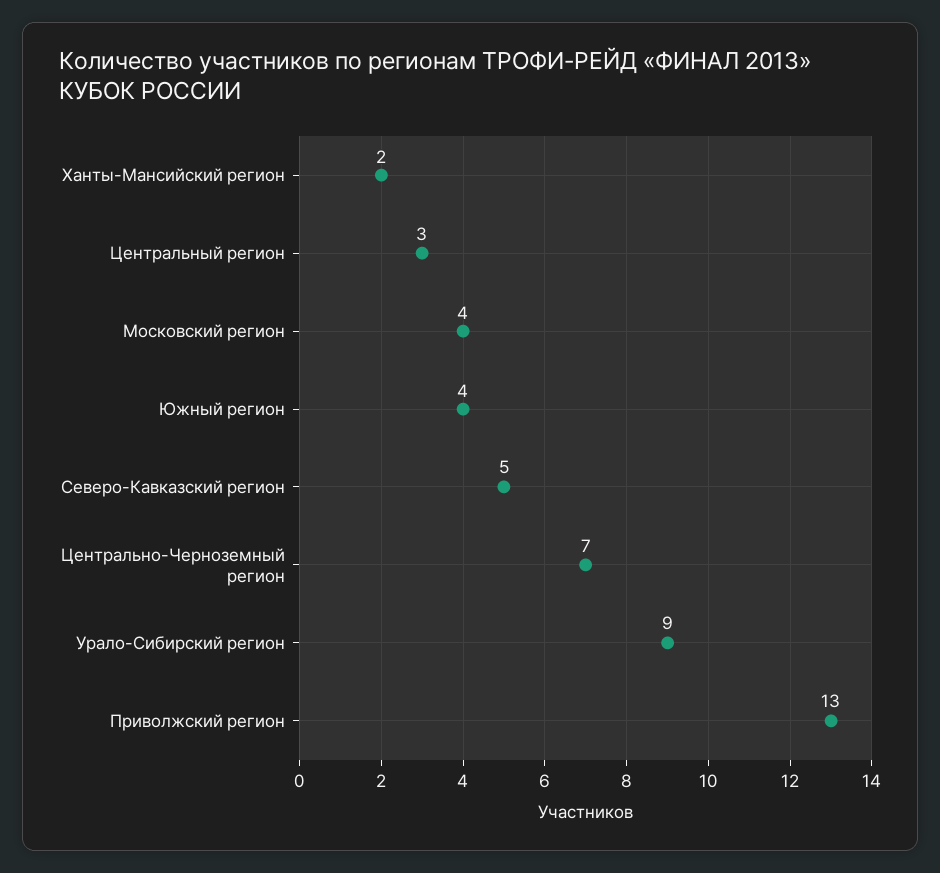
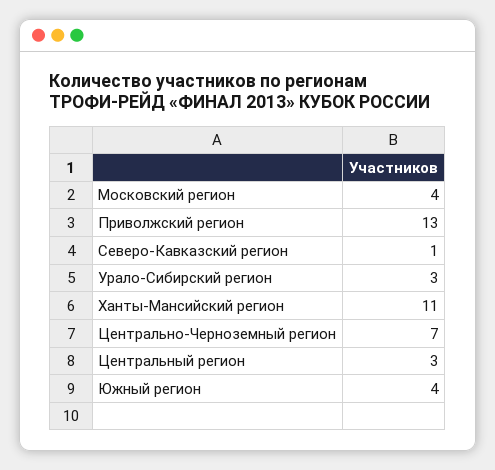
  {
-   "Ханты-Мансийский регион": 2,
+   "Ханты-Мансийский регион": 11,
    "Центральный регион": 3,
    "Московский регион": 4,
    "Южный регион": 4,
-   "Северо-Кавказский регион": 5,
+   "Северо-Кавказский регион": 1,
    "Центрально-Черноземный регион": 7,
-   "Урало-Сибирский регион": 9,
+   "Урало-Сибирский регион": 3,
    "Приволжский регион": 13
  }

